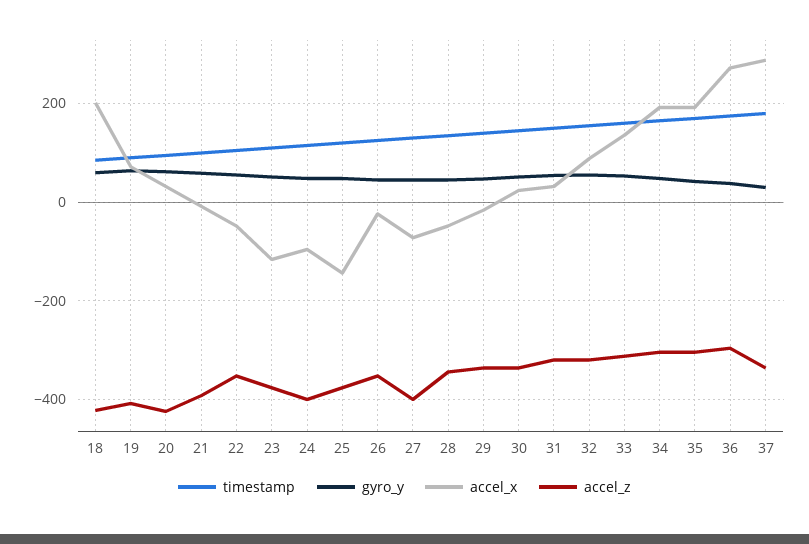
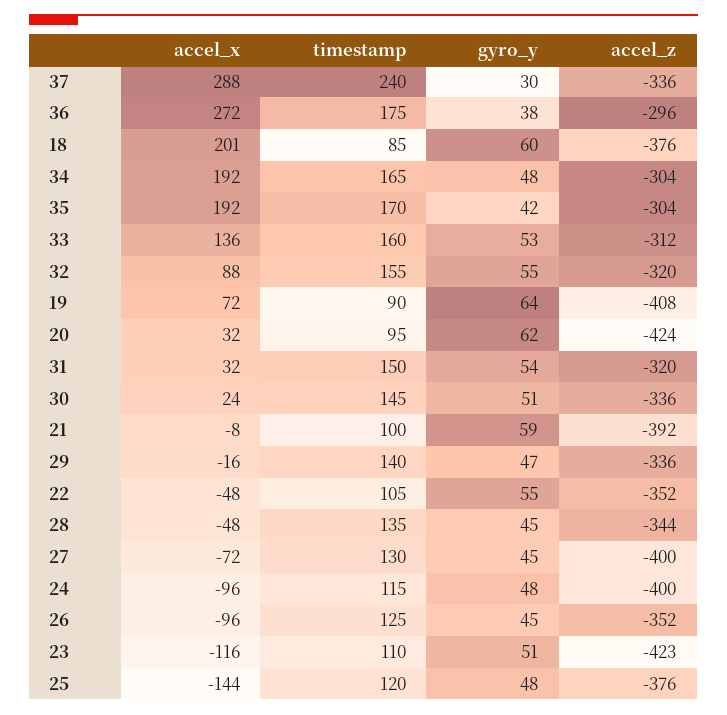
  {
    "timestamp": {
      "18": 85,
      "19": 90,
      "20": 95,
      "21": 100,
      "22": 105,
      "23": 110,
      "24": 115,
      "25": 120,
      "26": 125,
      "27": 130,
      "28": 135,
      "29": 140,
      "30": 145,
      "31": 150,
      "32": 155,
      "33": 160,
      "34": 165,
      "35": 170,
      "36": 175,
-     "37": 180
+     "37": 240
    },
    "gyro_y": {
      "18": 60,
      "19": 64,
      "20": 62,
      "21": 59,
      "22": 55,
      "23": 51,
      "24": 48,
      "25": 48,
      "26": 45,
      "27": 45,
      "28": 45,
      "29": 47,
      "30": 51,
      "31": 54,
      "32": 55,
      "33": 53,
      "34": 48,
      "35": 42,
      "36": 38,
      "37": 30
    },
    "accel_x": {
      "18": 201,
      "19": 72,
      "20": 32,
      "21": -8,
      "22": -48,
      "23": -116,
      "24": -96,
      "25": -144,
-     "26": -20,
+     "26": -96,
      "27": -72,
      "28": -48,
      "29": -16,
      "30": 24,
      "31": 32,
      "32": 88,
      "33": 136,
      "34": 192,
      "35": 192,
      "36": 272,
      "37": 288
    },
    "accel_z": {
-     "18": -420,
+     "18": -376,
      "19": -408,
      "20": -424,
      "21": -392,
      "22": -352,
-     "23": -380,
+     "23": -423,
      "24": -400,
      "25": -376,
      "26": -352,
      "27": -400,
      "28": -344,
      "29": -336,
      "30": -336,
      "31": -320,
      "32": -320,
      "33": -312,
      "34": -304,
      "35": -304,
      "36": -296,
      "37": -336
    }
  }

